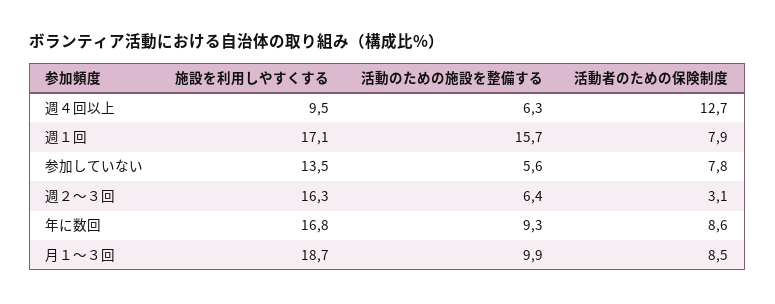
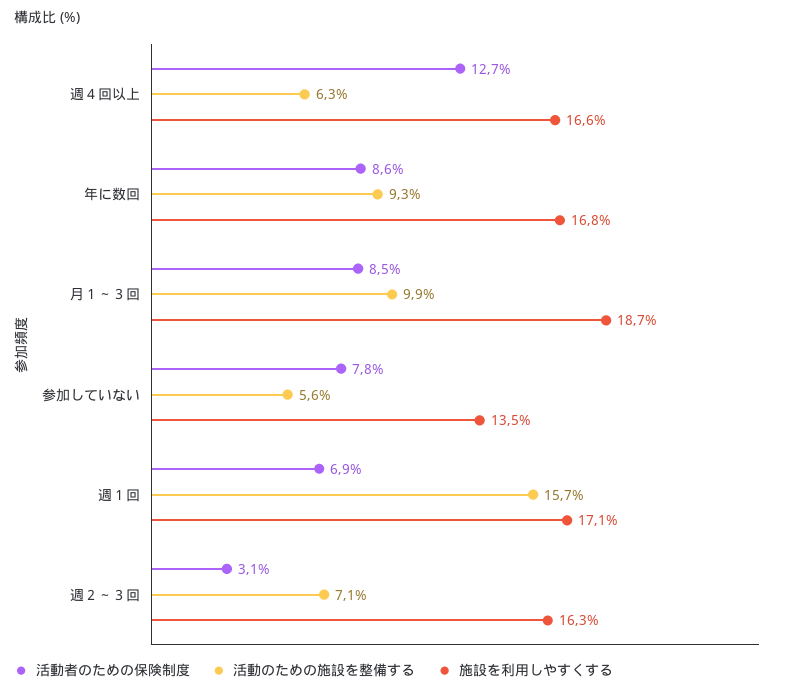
  {
    "施設を利用しやすくする": {
-     "週４回以上": 9.5,
+     "週４回以上": 16.6,
      "週１回": 17.1,
      "参加していない": 13.5,
      "週２～３回": 16.3,
      "年に数回": 16.8,
      "月１～３回": 18.7
    },
    "活動のための施設を整備する": {
      "週４回以上": 6.3,
      "週１回": 15.7,
      "参加していない": 5.6,
-     "週２～３回": 6.4,
+     "週２～３回": 7.1,
      "年に数回": 9.3,
      "月１～３回": 9.9
    },
    "活動者のための保険制度": {
      "週４回以上": 12.7,
-     "週１回": 7.9,
+     "週１回": 6.9,
      "参加していない": 7.8,
      "週２～３回": 3.1,
      "年に数回": 8.6,
      "月１～３回": 8.5
    }
  }

